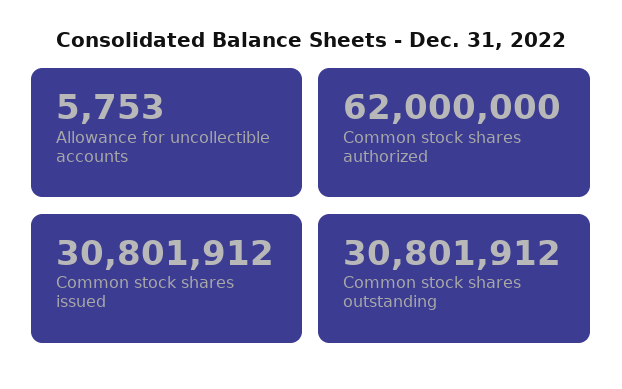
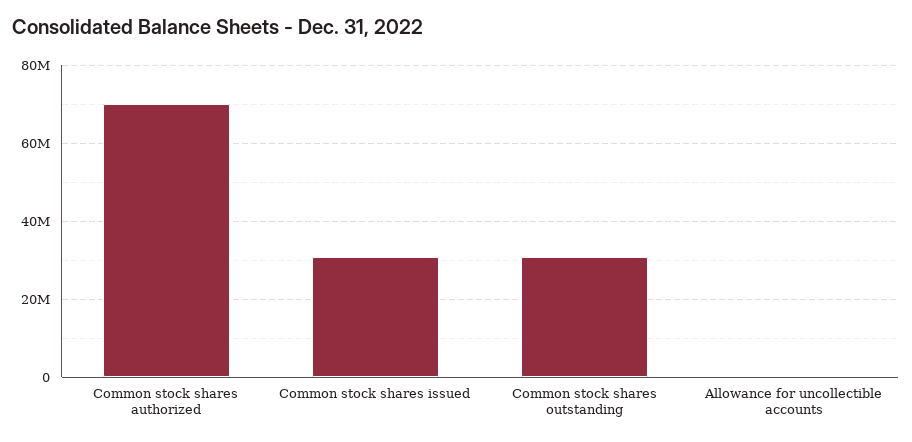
  {
    "Allowance for uncollectible accounts": 5753,
-   "Common stock shares authorized": 62000000,
+   "Common stock shares authorized": 70000000,
    "Common stock shares issued": 30801912,
    "Common stock shares outstanding": 30801912
  }

